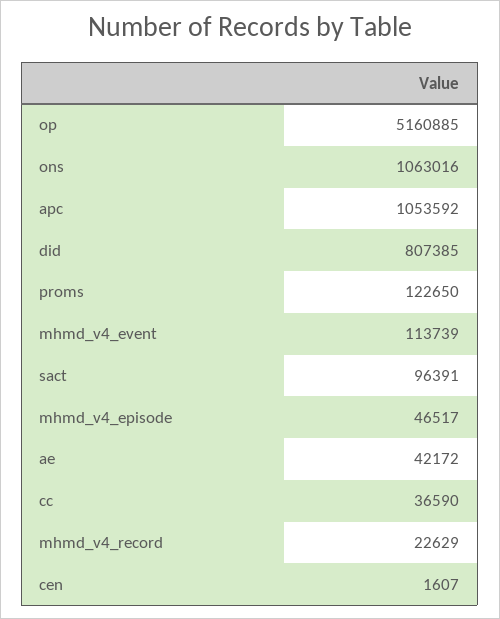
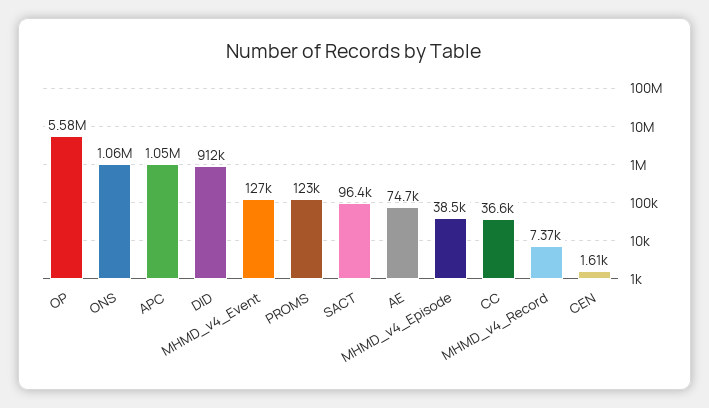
  {
-   "op": 5160885,
+   "op": 5580000,
    "ons": 1063016,
    "apc": 1053592,
-   "did": 807385,
+   "did": 912000,
    "proms": 122650,
-   "mhmd_v4_event": 113739,
+   "mhmd_v4_event": 127000,
    "sact": 96391,
-   "mhmd_v4_episode": 46517,
+   "mhmd_v4_episode": 38500,
-   "ae": 42172,
+   "ae": 74700,
    "cc": 36590,
-   "mhmd_v4_record": 22629,
+   "mhmd_v4_record": 7370,
    "cen": 1607
  }

